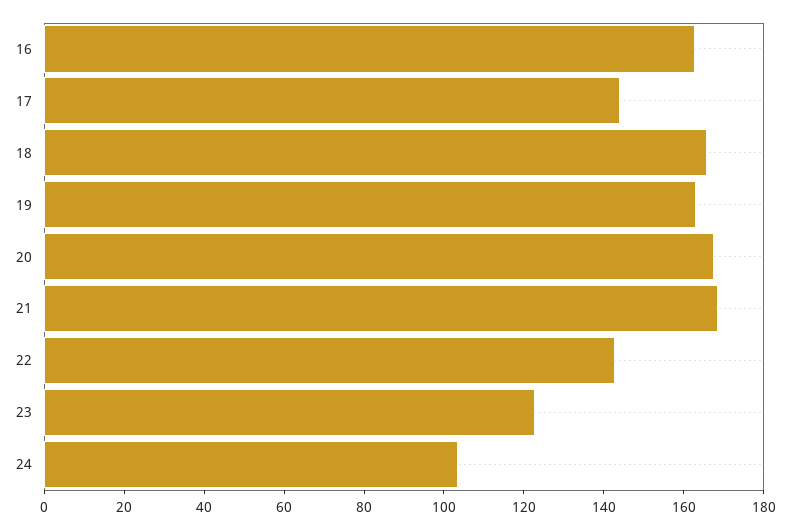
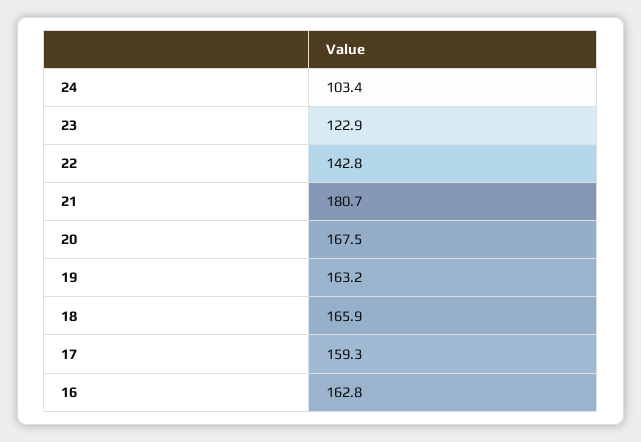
  {
    "16": 162.8,
-   "17": 145,
+   "17": 159.3,
    "18": 165.9,
    "19": 163.2,
    "20": 167.5,
-   "21": 170,
+   "21": 180.7,
    "22": 142.8,
    "23": 122.9,
    "24": 103.4
  }

